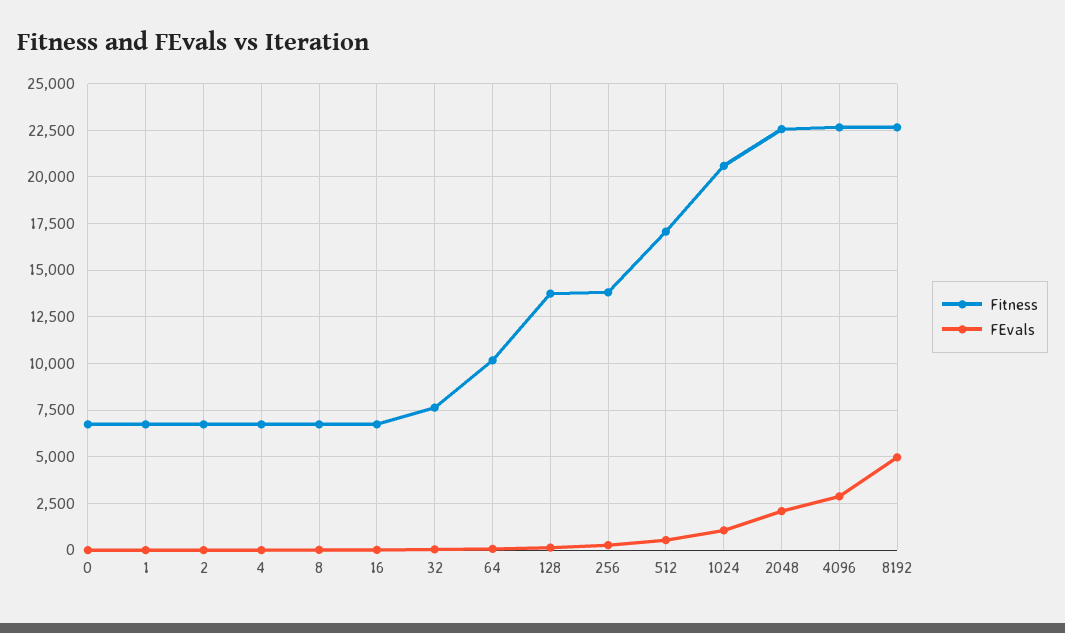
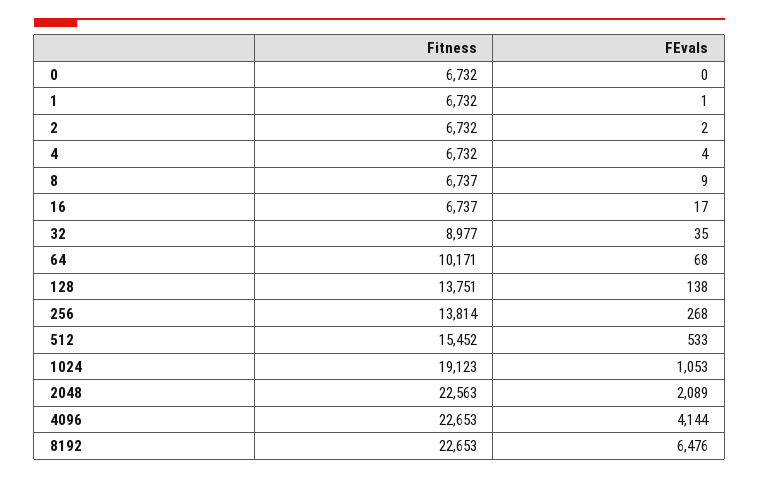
  {
    "Fitness": {
      "0": 6732,
      "1": 6732,
      "2": 6732,
      "4": 6732,
      "8": 6737,
      "16": 6737,
-     "32": 7500,
+     "32": 8977,
      "64": 10171,
      "128": 13751,
      "256": 13814,
-     "512": 17000,
+     "512": 15452,
-     "1024": 20500,
+     "1024": 19123,
      "2048": 22563,
      "4096": 22653,
      "8192": 22653
    },
    "FEvals": {
      "0": 0,
      "1": 1,
      "2": 2,
      "4": 4,
      "8": 9,
      "16": 17,
      "32": 35,
      "64": 68,
      "128": 138,
      "256": 268,
      "512": 533,
      "1024": 1053,
      "2048": 2089,
-     "4096": 3000,
+     "4096": 4144,
-     "8192": 5000
+     "8192": 6476
    }
  }

